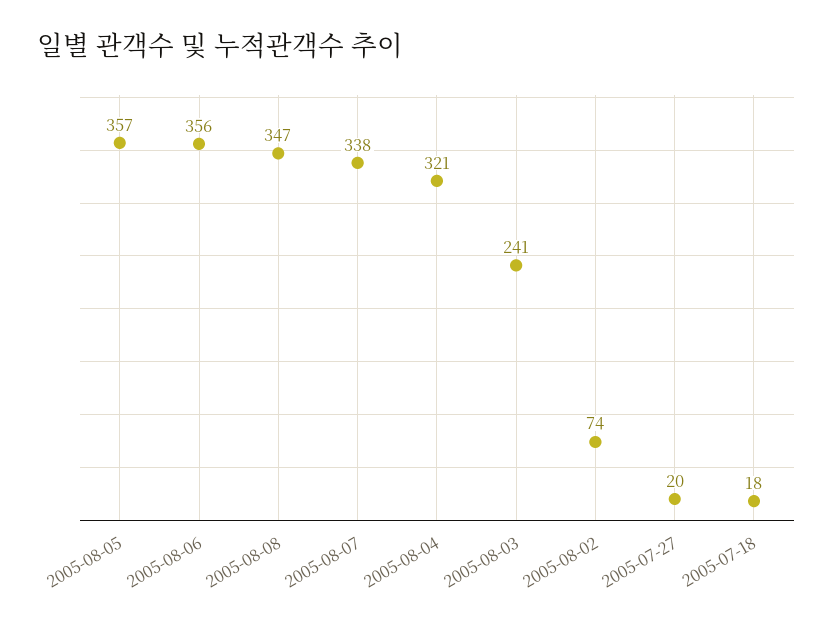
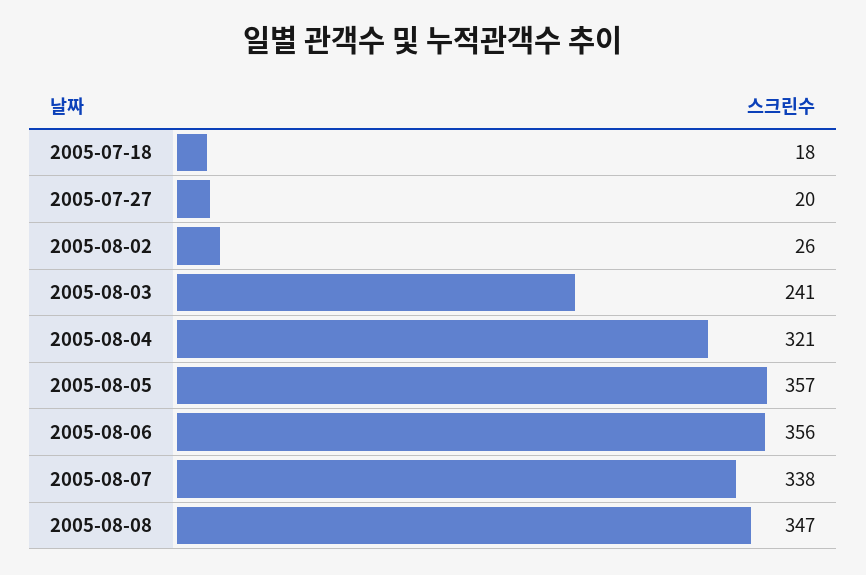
  {
    "2005-08-05": 357,
    "2005-08-06": 356,
    "2005-08-08": 347,
    "2005-08-07": 338,
    "2005-08-04": 321,
    "2005-08-03": 241,
-   "2005-08-02": 74,
+   "2005-08-02": 26,
    "2005-07-27": 20,
    "2005-07-18": 18
  }

